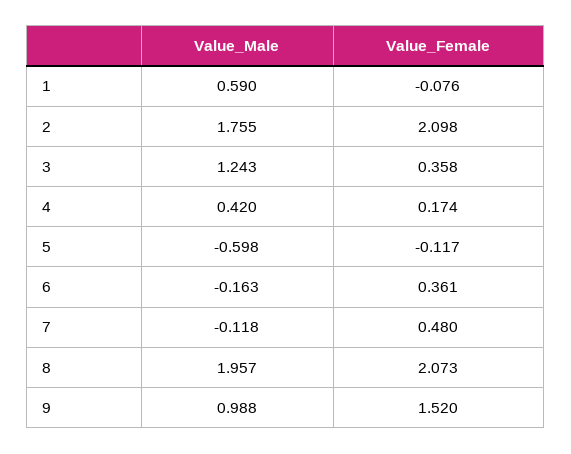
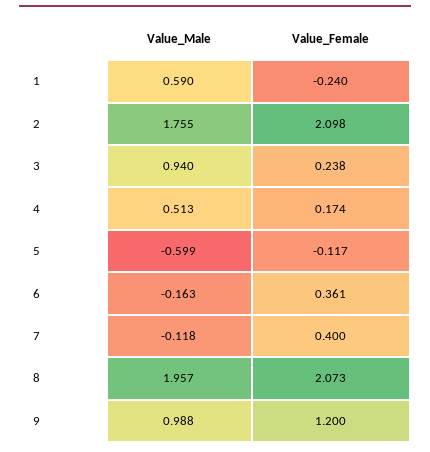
  {
    "Value_Male": {
      "1": 0.59,
      "2": 1.755,
-     "3": 1.243,
+     "3": 0.94,
-     "4": 0.42,
+     "4": 0.513,
-     "5": -0.598,
+     "5": -0.599,
      "6": -0.163,
      "7": -0.118,
      "8": 1.957,
      "9": 0.988
    },
    "Value_Female": {
-     "1": -0.076,
+     "1": -0.24,
      "2": 2.098,
-     "3": 0.358,
+     "3": 0.238,
      "4": 0.174,
      "5": -0.117,
      "6": 0.361,
-     "7": 0.48,
+     "7": 0.4,
      "8": 2.073,
-     "9": 1.52
+     "9": 1.2
    }
  }

